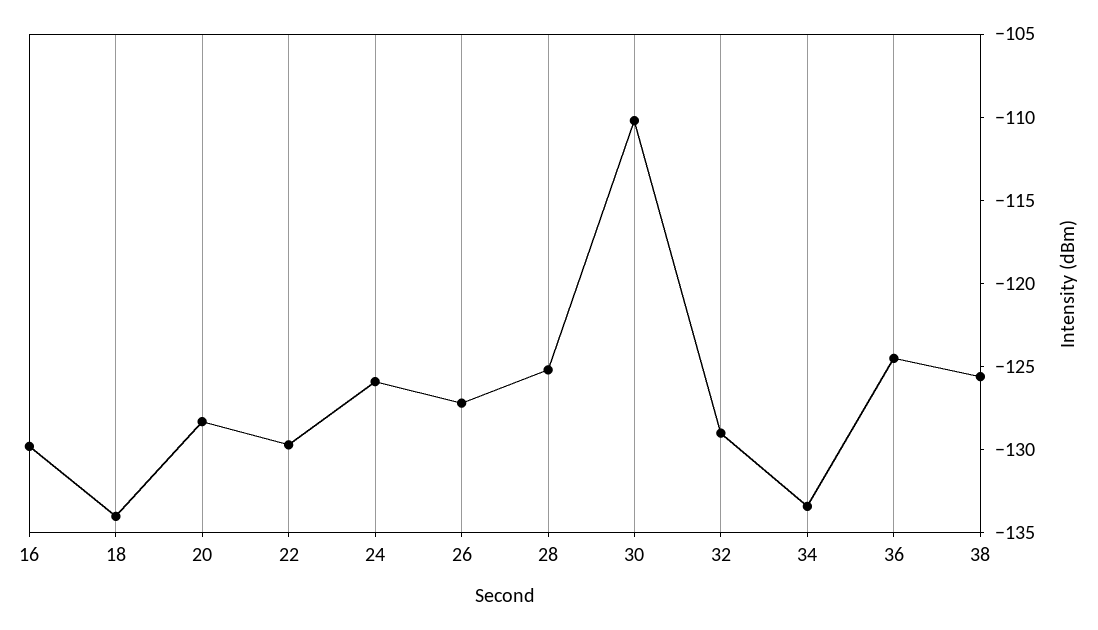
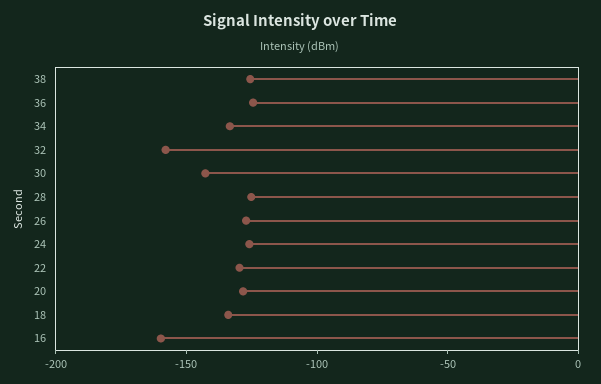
  {
-   "16": -130,
+   "16": -160,
    "18": -134,
    "20": -128,
    "22": -130,
    "24": -126,
    "26": -127,
    "28": -125,
-   "30": -110,
+   "30": -140,
-   "32": -129,
+   "32": -160,
    "34": -133,
    "36": -125,
    "38": -126
  }

